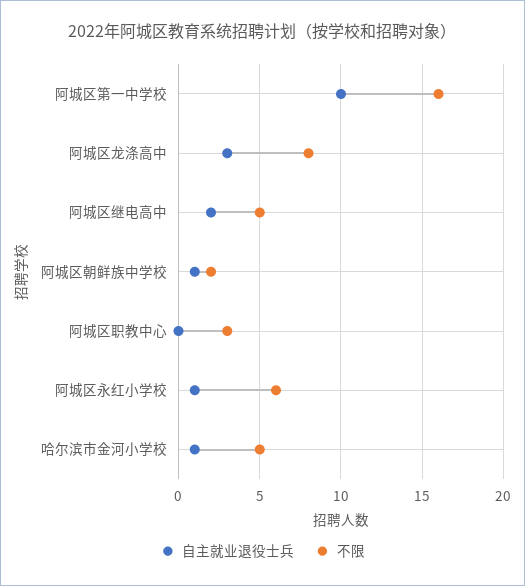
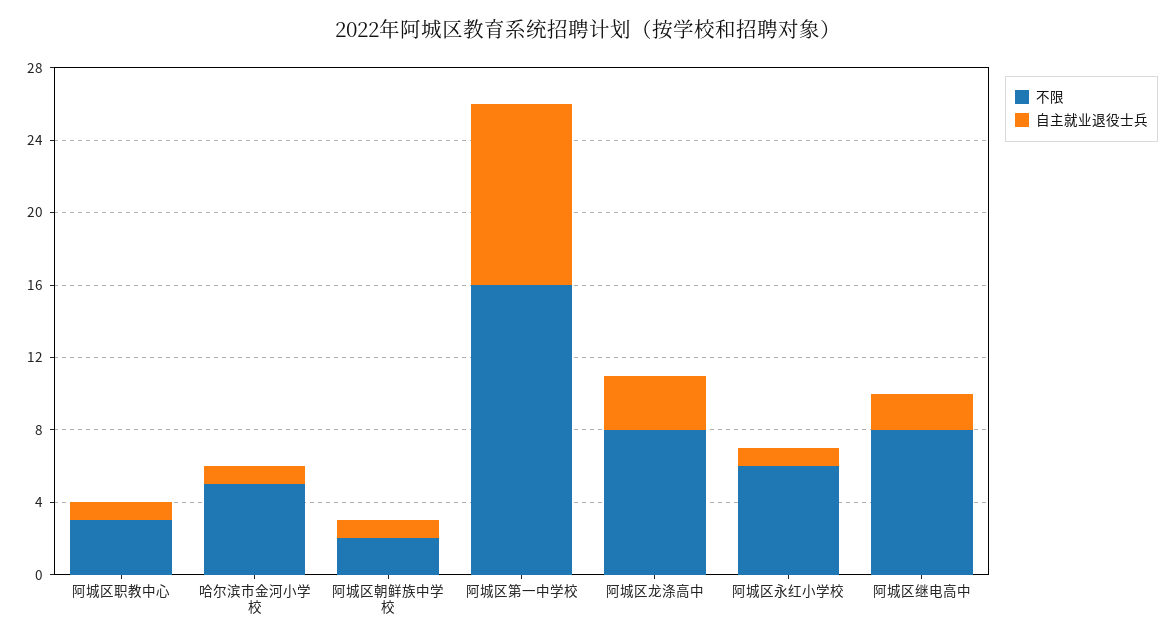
  {
    "自主就业退役士兵": {
      "阿城区第一中学校": 10,
      "阿城区龙涤高中": 3,
      "阿城区继电高中": 2,
      "阿城区朝鲜族中学校": 1,
-     "阿城区职教中心": 0,
+     "阿城区职教中心": 1,
      "阿城区永红小学校": 1,
      "哈尔滨市金河小学校": 1
    },
    "不限": {
      "阿城区第一中学校": 16,
      "阿城区龙涤高中": 8,
-     "阿城区继电高中": 5,
+     "阿城区继电高中": 8,
      "阿城区朝鲜族中学校": 2,
      "阿城区职教中心": 3,
      "阿城区永红小学校": 6,
      "哈尔滨市金河小学校": 5
    }
  }

